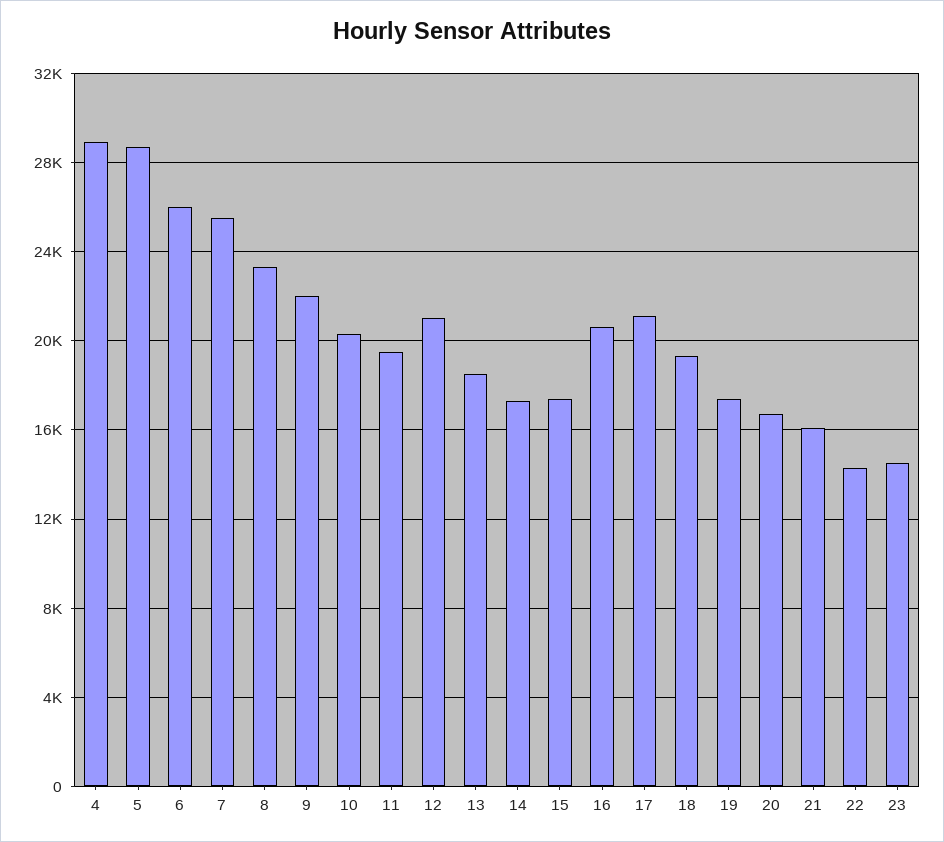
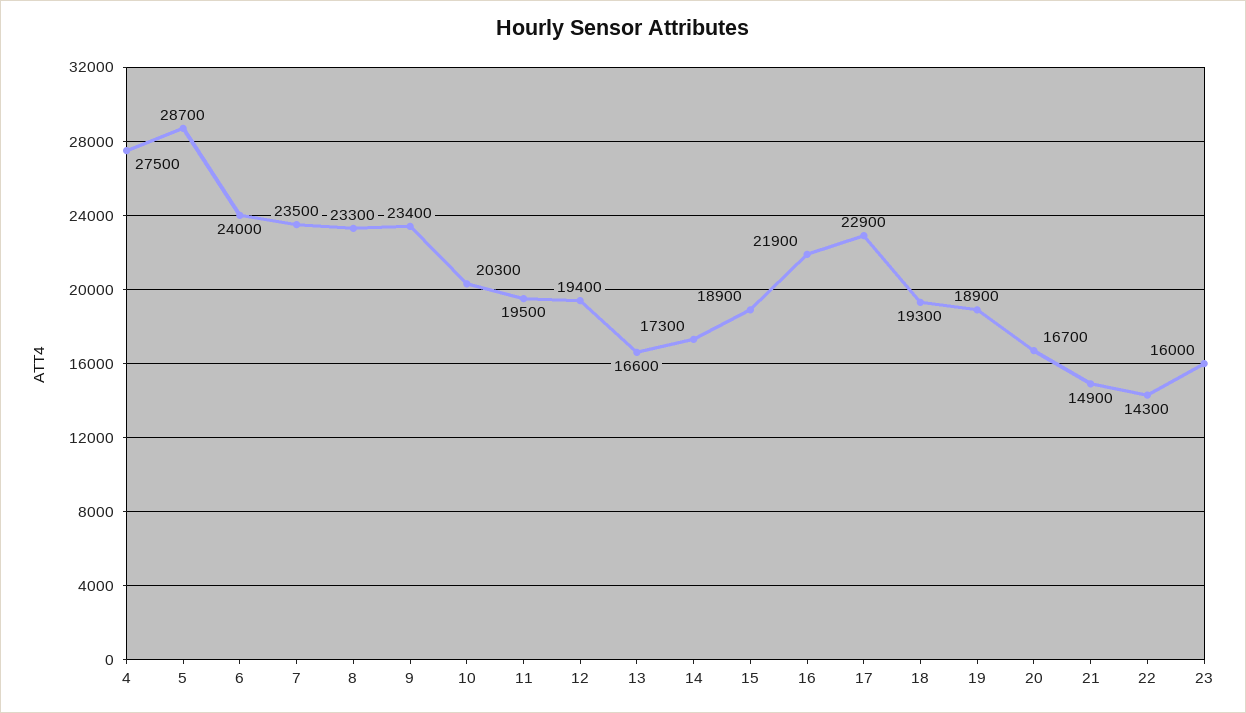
  {
-   "4": 29000,
+   "4": 27500,
    "5": 28700,
-   "6": 26000,
+   "6": 24000,
-   "7": 25500,
+   "7": 23500,
    "8": 23300,
-   "9": 22000,
+   "9": 23400,
    "10": 20300,
    "11": 19500,
-   "12": 21000,
+   "12": 19400,
-   "13": 18500,
+   "13": 16600,
    "14": 17300,
-   "15": 17500,
+   "15": 18900,
-   "16": 20500,
+   "16": 21900,
-   "17": 21000,
+   "17": 22900,
    "18": 19300,
-   "19": 17500,
+   "19": 18900,
    "20": 16700,
-   "21": 16000,
+   "21": 14900,
    "22": 14300,
-   "23": 14500
+   "23": 16000
  }

